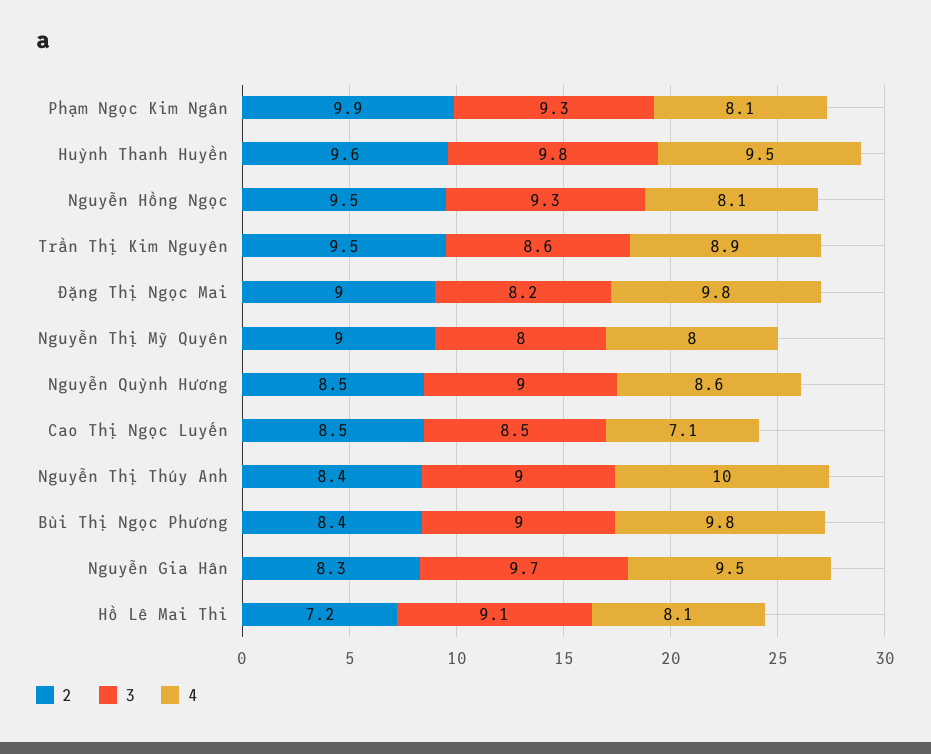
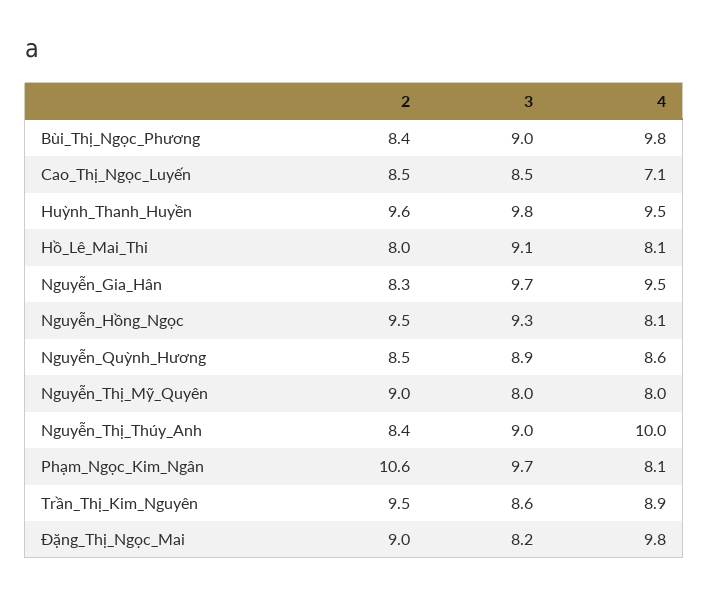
  {
    "2": {
-     "Phạm Ngọc Kim Ngân": 9.9,
+     "Phạm Ngọc Kim Ngân": 10.6,
      "Huỳnh Thanh Huyền": 9.6,
      "Nguyễn Hồng Ngọc": 9.5,
      "Trần Thị Kim Nguyên": 9.5,
      "Đặng Thị Ngọc Mai": 9,
      "Nguyễn Thị Mỹ Quyên": 9,
      "Nguyễn Quỳnh Hương": 8.5,
      "Cao Thị Ngọc Luyến": 8.5,
      "Nguyễn Thị Thúy Anh": 8.4,
      "Bùi Thị Ngọc Phương": 8.4,
      "Nguyễn Gia Hân": 8.3,
-     "Hồ Lê Mai Thi": 7.2
+     "Hồ Lê Mai Thi": 8
    },
    "3": {
-     "Phạm Ngọc Kim Ngân": 9.3,
+     "Phạm Ngọc Kim Ngân": 9.7,
      "Huỳnh Thanh Huyền": 9.8,
      "Nguyễn Hồng Ngọc": 9.3,
      "Trần Thị Kim Nguyên": 8.6,
      "Đặng Thị Ngọc Mai": 8.2,
      "Nguyễn Thị Mỹ Quyên": 8,
-     "Nguyễn Quỳnh Hương": 9,
+     "Nguyễn Quỳnh Hương": 8.9,
      "Cao Thị Ngọc Luyến": 8.5,
      "Nguyễn Thị Thúy Anh": 9,
      "Bùi Thị Ngọc Phương": 9,
      "Nguyễn Gia Hân": 9.7,
      "Hồ Lê Mai Thi": 9.1
    },
    "4": {
      "Phạm Ngọc Kim Ngân": 8.1,
      "Huỳnh Thanh Huyền": 9.5,
      "Nguyễn Hồng Ngọc": 8.1,
      "Trần Thị Kim Nguyên": 8.9,
      "Đặng Thị Ngọc Mai": 9.8,
      "Nguyễn Thị Mỹ Quyên": 8,
      "Nguyễn Quỳnh Hương": 8.6,
      "Cao Thị Ngọc Luyến": 7.1,
      "Nguyễn Thị Thúy Anh": 10,
      "Bùi Thị Ngọc Phương": 9.8,
      "Nguyễn Gia Hân": 9.5,
      "Hồ Lê Mai Thi": 8.1
    }
  }

